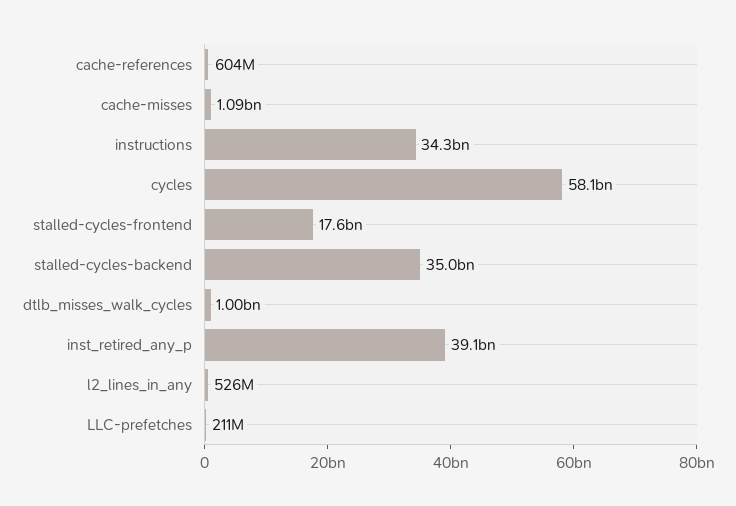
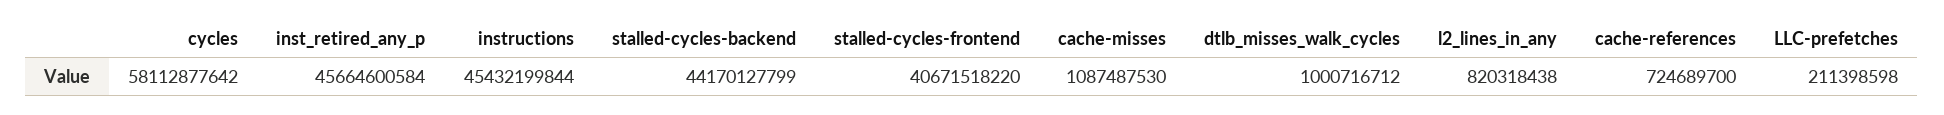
  {
-   "cache-references": 604000000,
+   "cache-references": 724689700,
    "cache-misses": 1087487530,
-   "instructions": 34300000000,
+   "instructions": 45432199844,
    "cycles": 58112877642,
-   "stalled-cycles-frontend": 17600000000,
+   "stalled-cycles-frontend": 40671518220,
-   "stalled-cycles-backend": 35000000000,
+   "stalled-cycles-backend": 44170127799,
    "dtlb_misses_walk_cycles": 1000716712,
-   "inst_retired_any_p": 39100000000,
+   "inst_retired_any_p": 45664600584,
-   "l2_lines_in_any": 526000000,
+   "l2_lines_in_any": 820318438,
    "LLC-prefetches": 211398598
  }

